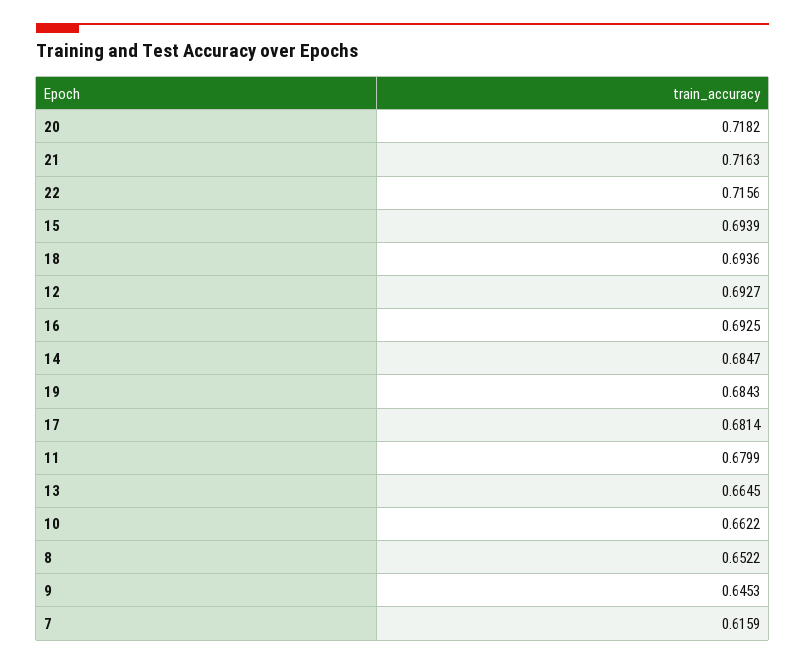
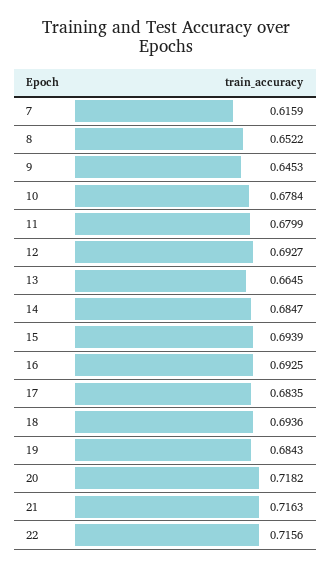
  {
    "20": 0.7182,
    "21": 0.7163,
    "22": 0.7156,
    "15": 0.6939,
    "18": 0.6936,
    "12": 0.6927,
    "16": 0.6925,
    "14": 0.6847,
    "19": 0.6843,
-   "17": 0.6814,
+   "17": 0.6835,
    "11": 0.6799,
    "13": 0.6645,
-   "10": 0.6622,
+   "10": 0.6784,
    "8": 0.6522,
    "9": 0.6453,
    "7": 0.6159
  }

